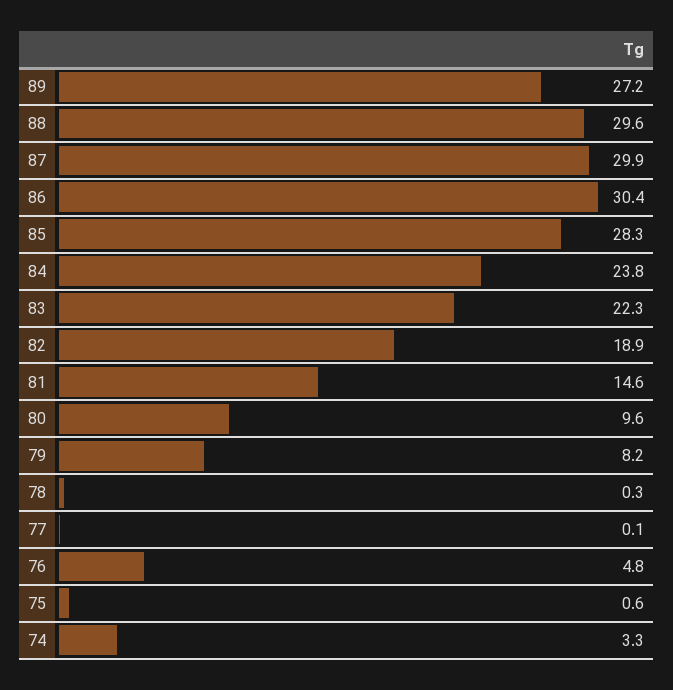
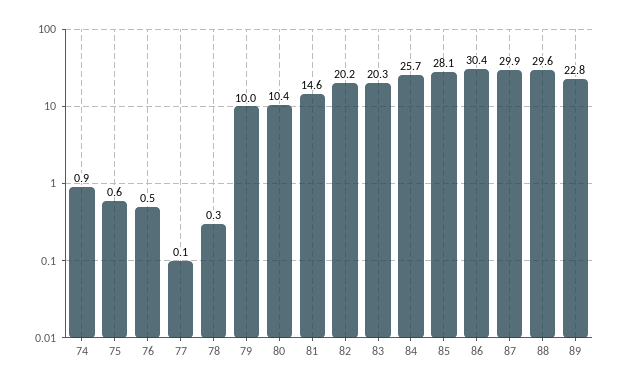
  {
-   "89": 27.2,
+   "89": 22.8,
    "88": 29.6,
    "87": 29.9,
    "86": 30.4,
-   "85": 28.3,
+   "85": 28.1,
-   "84": 23.8,
+   "84": 25.7,
-   "83": 22.3,
+   "83": 20.3,
-   "82": 18.9,
+   "82": 20.2,
    "81": 14.6,
-   "80": 9.6,
+   "80": 10.4,
-   "79": 8.2,
+   "79": 10,
    "78": 0.3,
    "77": 0.1,
-   "76": 4.8,
+   "76": 0.5,
    "75": 0.6,
-   "74": 3.3
+   "74": 0.9
  }

